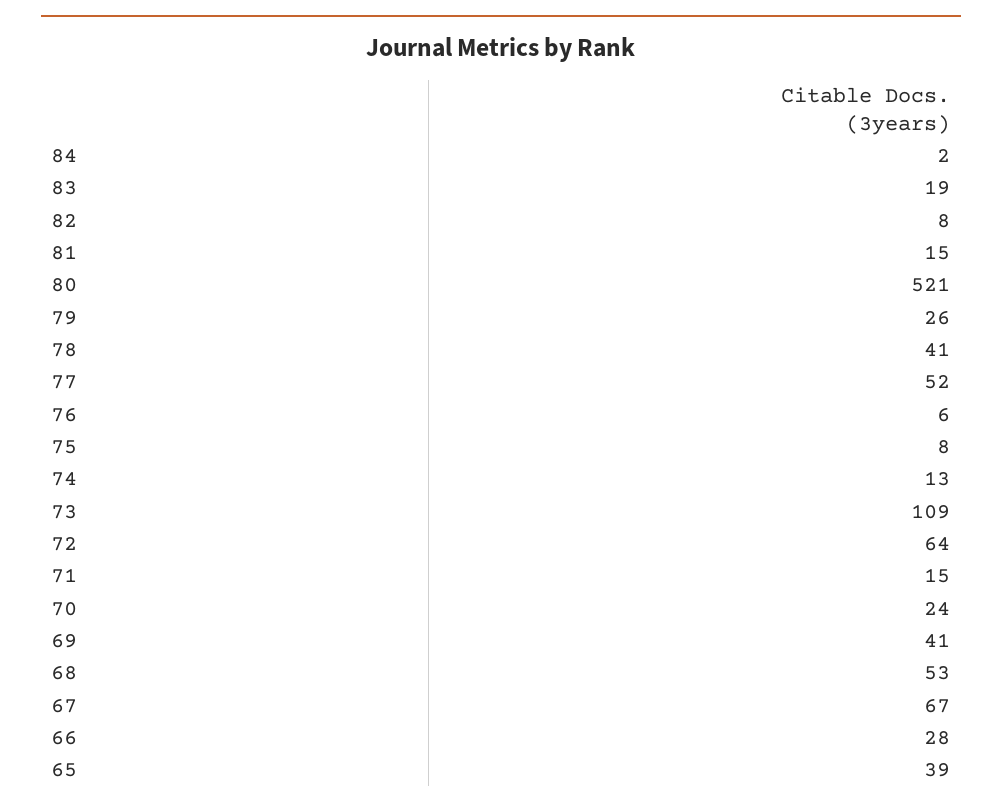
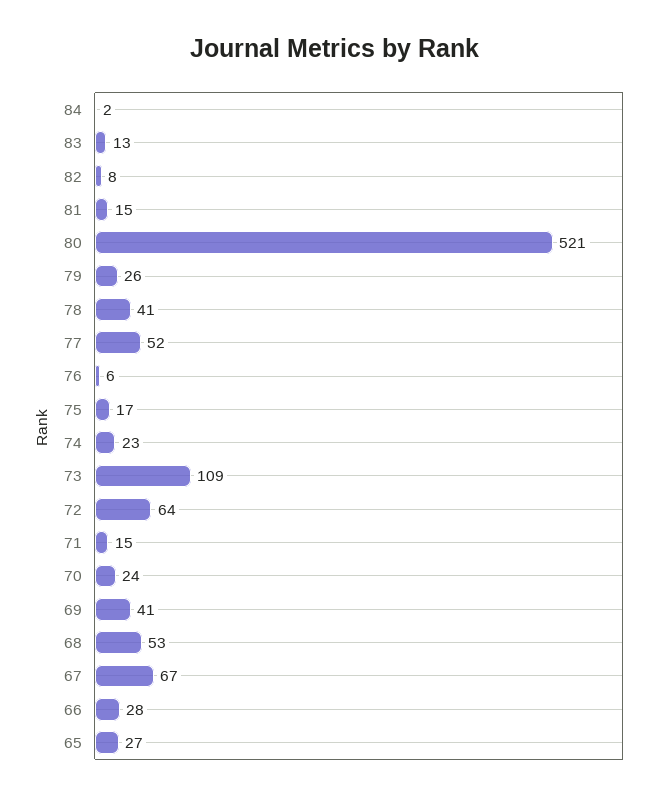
  {
    "84": 2,
-   "83": 19,
+   "83": 13,
    "82": 8,
    "81": 15,
    "80": 521,
    "79": 26,
    "78": 41,
    "77": 52,
    "76": 6,
-   "75": 8,
+   "75": 17,
-   "74": 13,
+   "74": 23,
    "73": 109,
    "72": 64,
    "71": 15,
    "70": 24,
    "69": 41,
    "68": 53,
    "67": 67,
    "66": 28,
-   "65": 39
+   "65": 27
  }

